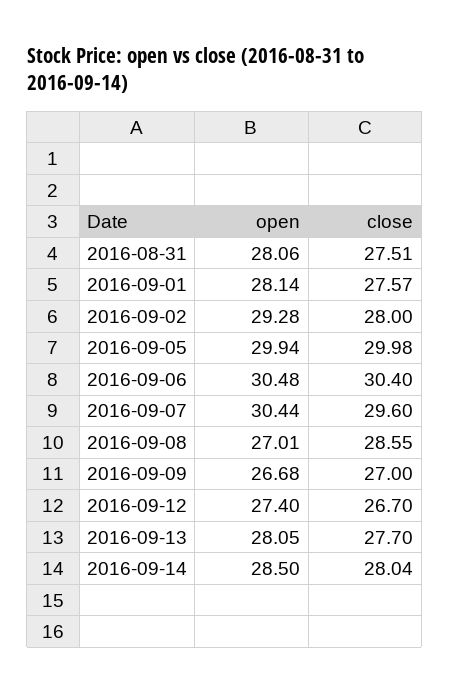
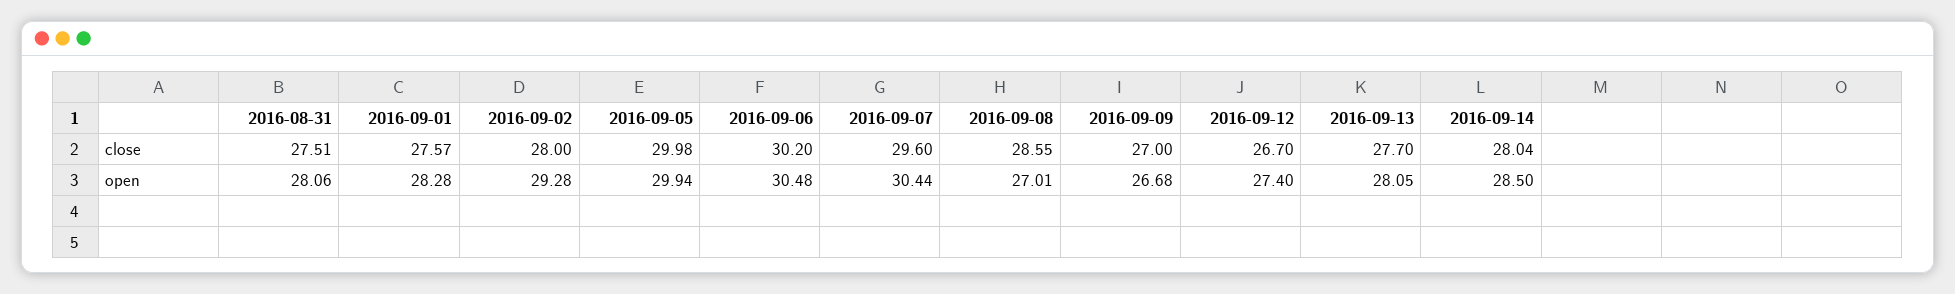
  {
    "open": {
      "2016-08-31": 28.06,
-     "2016-09-01": 28.14,
+     "2016-09-01": 28.28,
      "2016-09-02": 29.28,
      "2016-09-05": 29.94,
      "2016-09-06": 30.48,
      "2016-09-07": 30.44,
      "2016-09-08": 27.01,
      "2016-09-09": 26.68,
      "2016-09-12": 27.4,
      "2016-09-13": 28.05,
      "2016-09-14": 28.5
    },
    "close": {
      "2016-08-31": 27.51,
      "2016-09-01": 27.57,
      "2016-09-02": 28,
      "2016-09-05": 29.98,
-     "2016-09-06": 30.4,
+     "2016-09-06": 30.2,
      "2016-09-07": 29.6,
      "2016-09-08": 28.55,
      "2016-09-09": 27,
      "2016-09-12": 26.7,
      "2016-09-13": 27.7,
      "2016-09-14": 28.04
    }
  }

